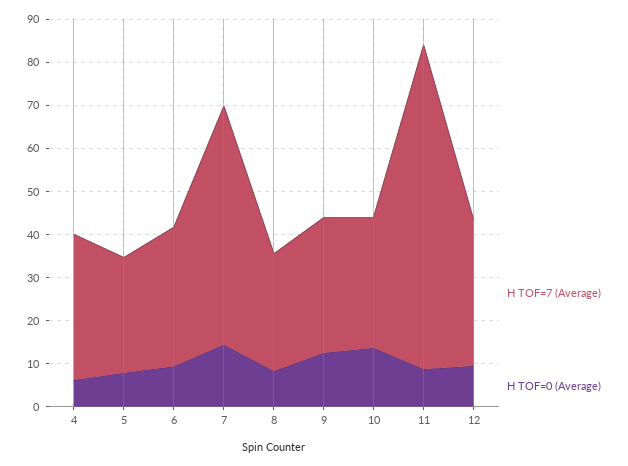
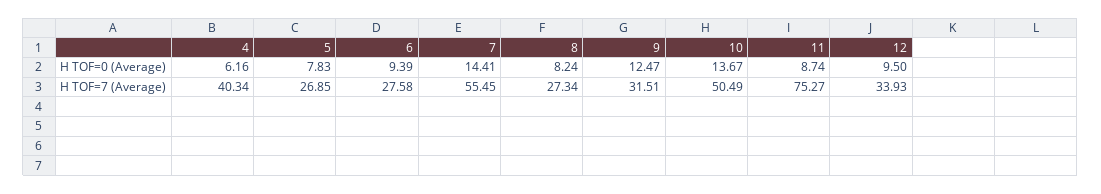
  {
    "H TOF=7 (Average)": {
-     "4": 34,
+     "4": 40.34,
      "5": 26.85,
-     "6": 32,
+     "6": 27.58,
      "7": 55.45,
      "8": 27.34,
      "9": 31.51,
-     "10": 30,
+     "10": 50.49,
      "11": 75.27,
      "12": 33.93
    },
    "H TOF=0 (Average)": {
      "4": 6.16,
      "5": 7.83,
      "6": 9.39,
      "7": 14.41,
      "8": 8.24,
      "9": 12.47,
      "10": 13.67,
      "11": 8.74,
      "12": 9.5
    }
  }

